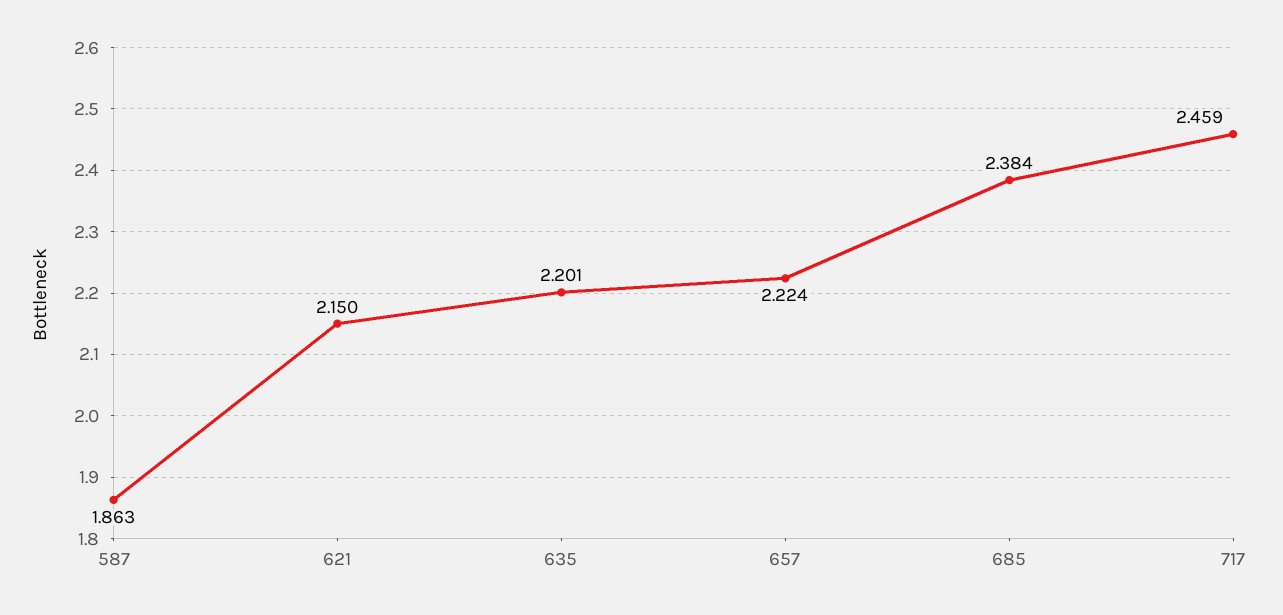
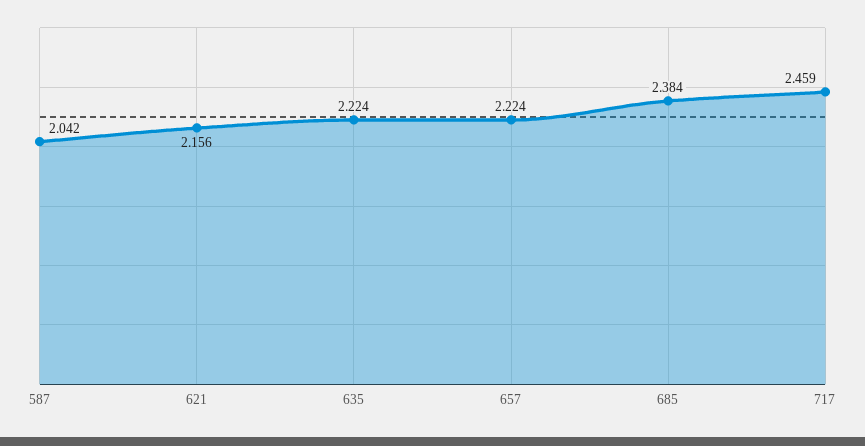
  {
-   "587": 1.863,
+   "587": 2.042,
-   "621": 2.15,
+   "621": 2.156,
-   "635": 2.201,
+   "635": 2.224,
    "657": 2.224,
    "685": 2.384,
    "717": 2.459
  }

